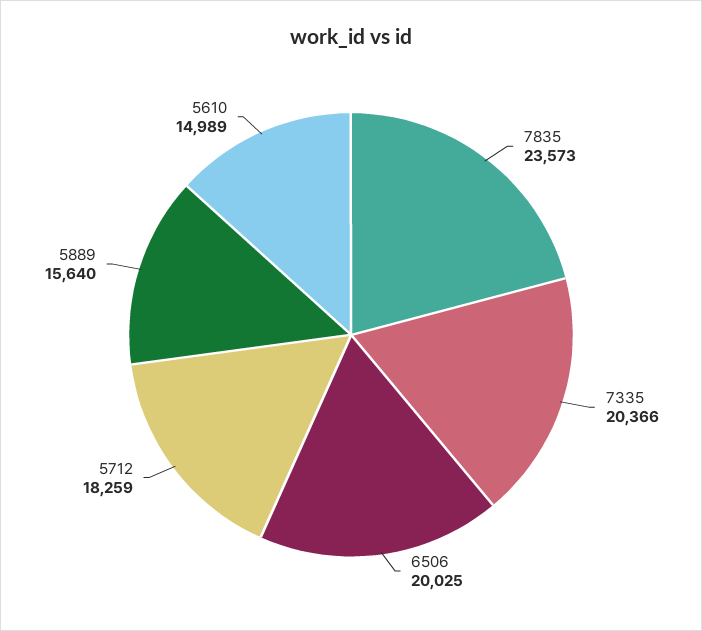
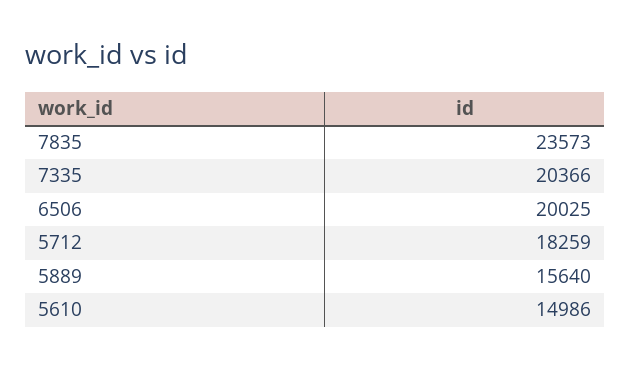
  {
    "7835": 23573,
    "7335": 20366,
    "6506": 20025,
    "5712": 18259,
    "5889": 15640,
-   "5610": 14989
+   "5610": 14986
  }

